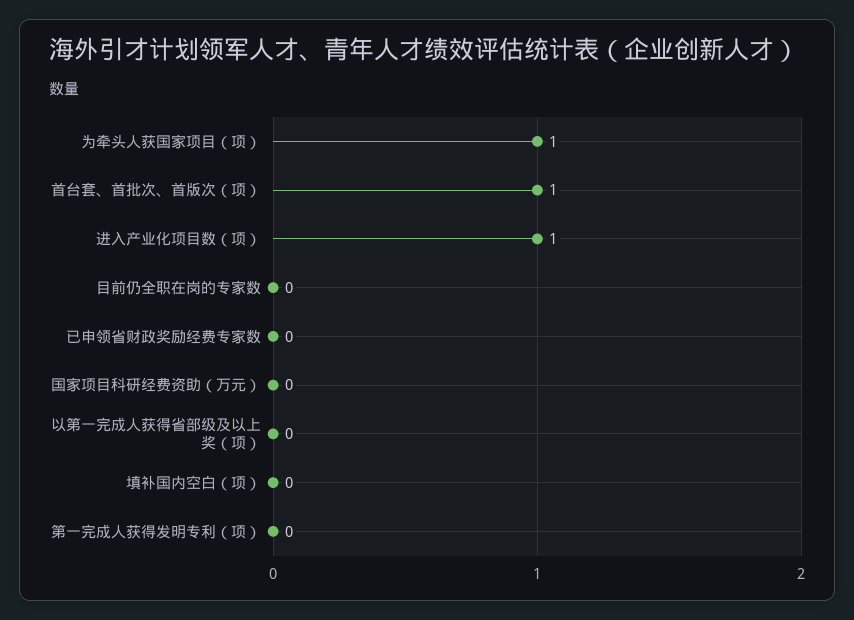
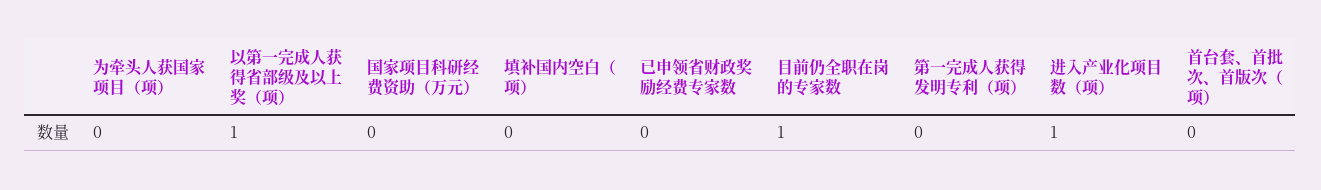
  {
-   "为牵头人获国家项目（项）": 1,
+   "为牵头人获国家项目（项）": 0,
-   "首台套、首批次、首版次（项）": 1,
+   "首台套、首批次、首版次（项）": 0,
    "进入产业化项目数（项）": 1,
-   "目前仍全职在岗的专家数": 0,
+   "目前仍全职在岗的专家数": 1,
    "已申领省财政奖励经费专家数": 0,
    "国家项目科研经费资助（万元）": 0,
-   "以第一完成人获得省部级及以上奖（项）": 0,
+   "以第一完成人获得省部级及以上奖（项）": 1,
    "填补国内空白（项）": 0,
    "第一完成人获得发明专利（项）": 0
  }

